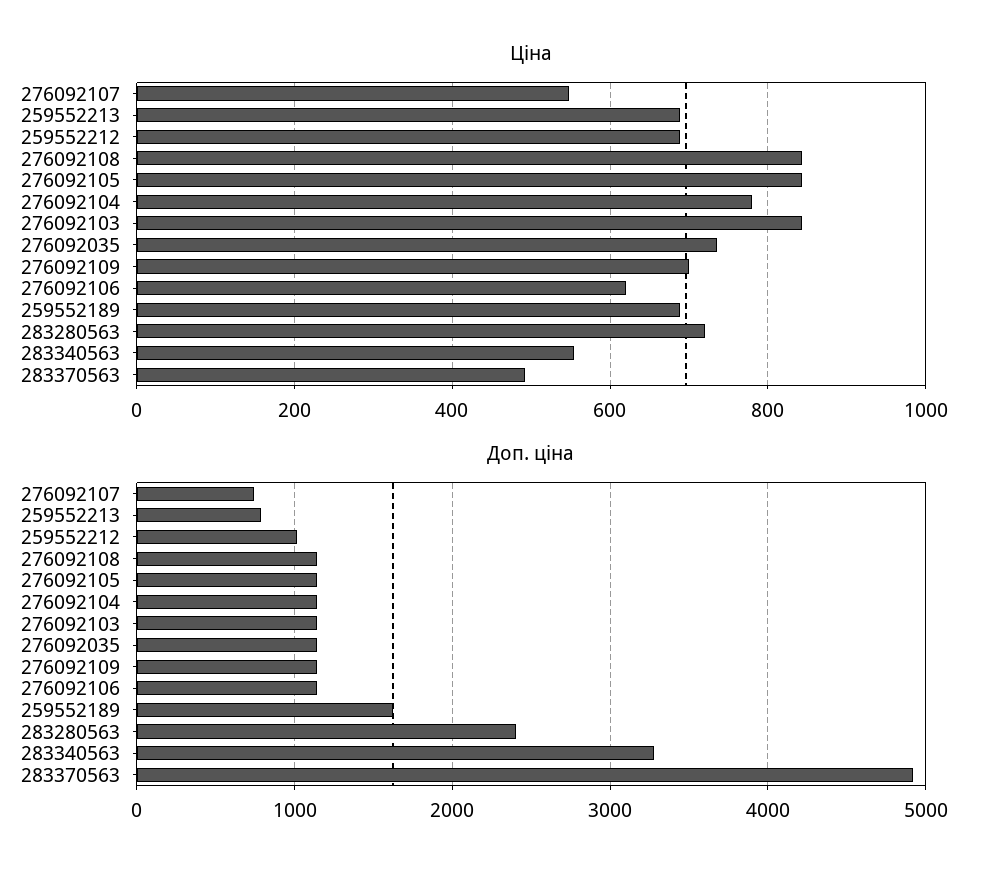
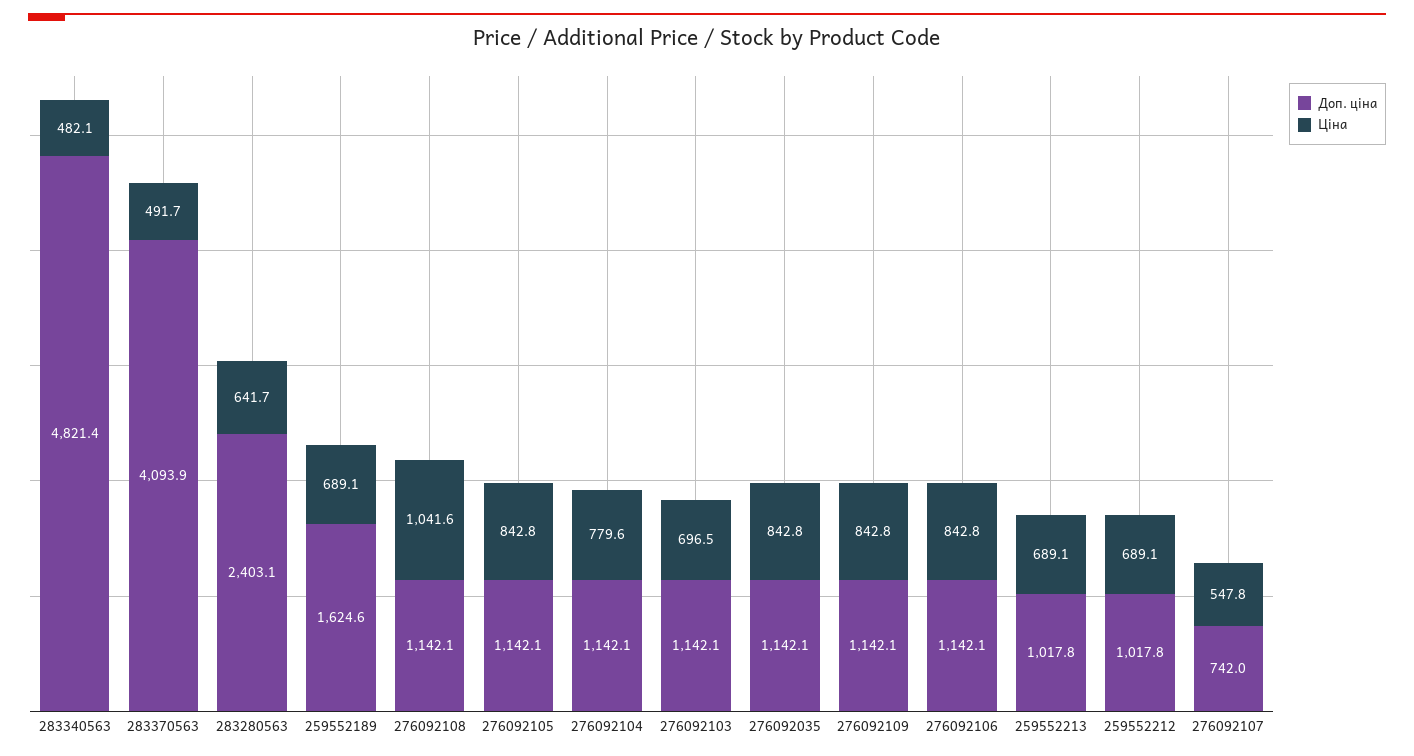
  {
    "Ціна": {
      "276092107": 547.8,
      "259552213": 689.1,
      "259552212": 689.1,
-     "276092108": 840,
+     "276092108": 1041.6,
      "276092105": 842.8,
      "276092104": 779.6,
-     "276092103": 840,
+     "276092103": 696.5,
-     "276092035": 740,
+     "276092035": 842.8,
-     "276092109": 700,
+     "276092109": 842.8,
-     "276092106": 620,
+     "276092106": 842.8,
      "259552189": 689.1,
-     "283280563": 720,
+     "283280563": 641.7,
-     "283340563": 560,
+     "283340563": 482.1,
      "283370563": 491.7
    },
    "Доп. ціна": {
      "276092107": 742,
-     "259552213": 800,
+     "259552213": 1017.8,
      "259552212": 1017.8,
      "276092108": 1142.1,
      "276092105": 1142.1,
      "276092104": 1142.1,
      "276092103": 1142.1,
      "276092035": 1142.1,
      "276092109": 1142.1,
      "276092106": 1142.1,
      "259552189": 1624.6,
      "283280563": 2403.1,
-     "283340563": 3300,
+     "283340563": 4821.4,
-     "283370563": 4900
+     "283370563": 4093.9
    }
  }

